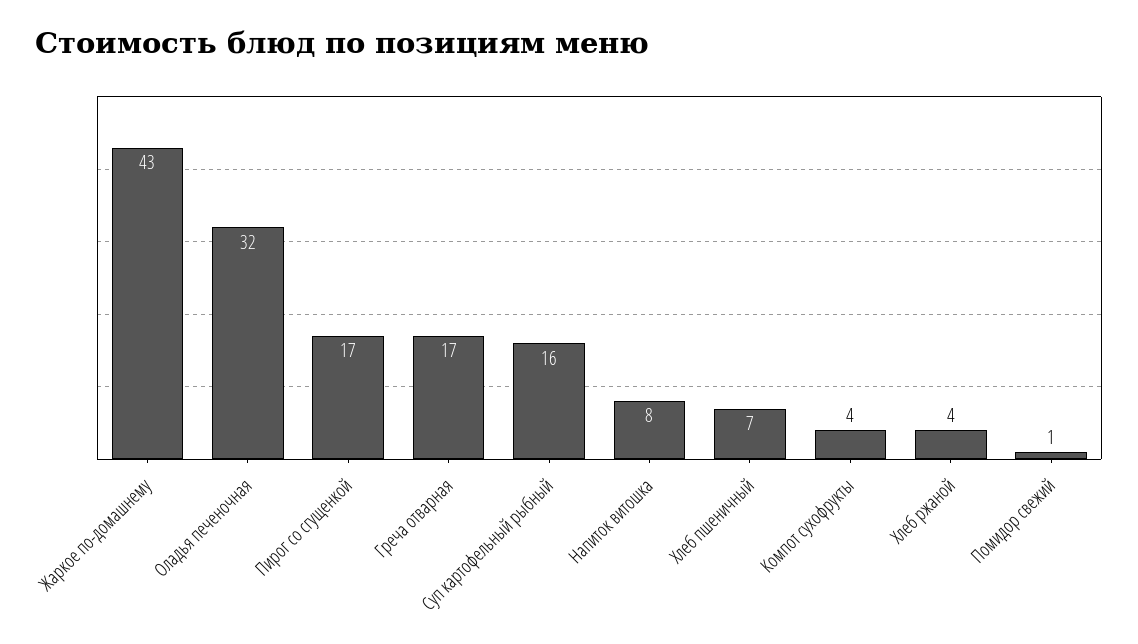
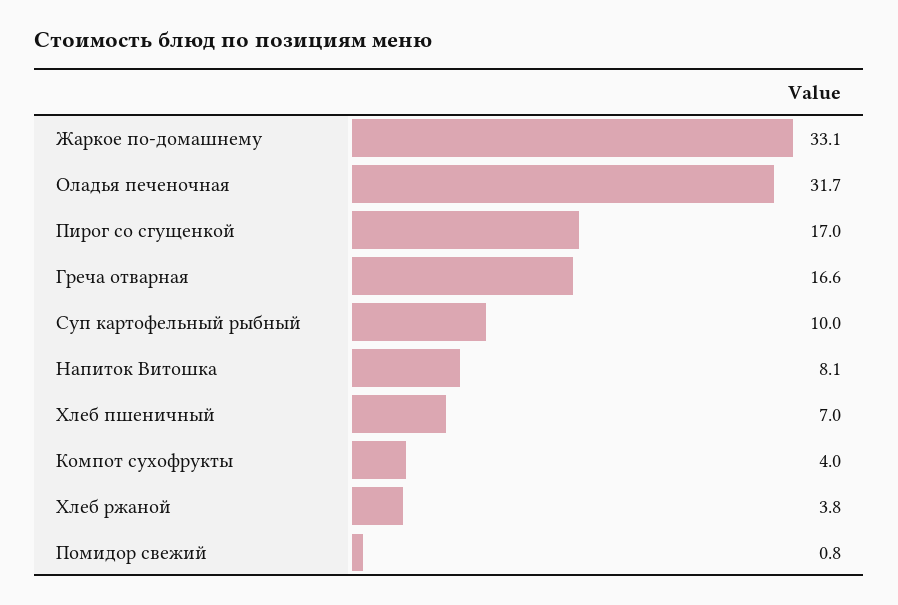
  {
-   "Жаркое по-домашнему": 43,
+   "Жаркое по-домашнему": 33.1,
    "Оладья печеночная": 31.7,
    "Пирог со сгущенкой": 17,
    "Греча отварная": 16.6,
-   "Суп картофельный рыбный": 16,
+   "Суп картофельный рыбный": 10,
    "Напиток витошка": 8.1,
    "Хлеб пшеничный": 7,
    "Компот сухофрукты": 4,
    "Хлеб ржаной": 3.8,
    "Помидор свежий": 0.8
  }

